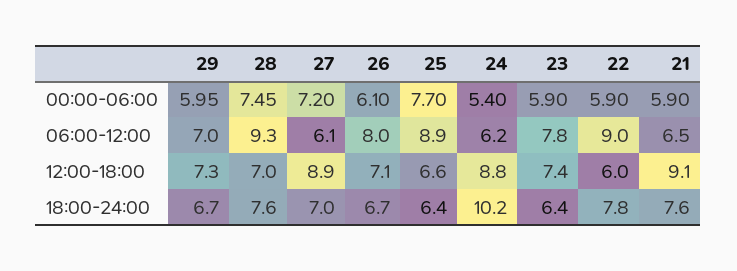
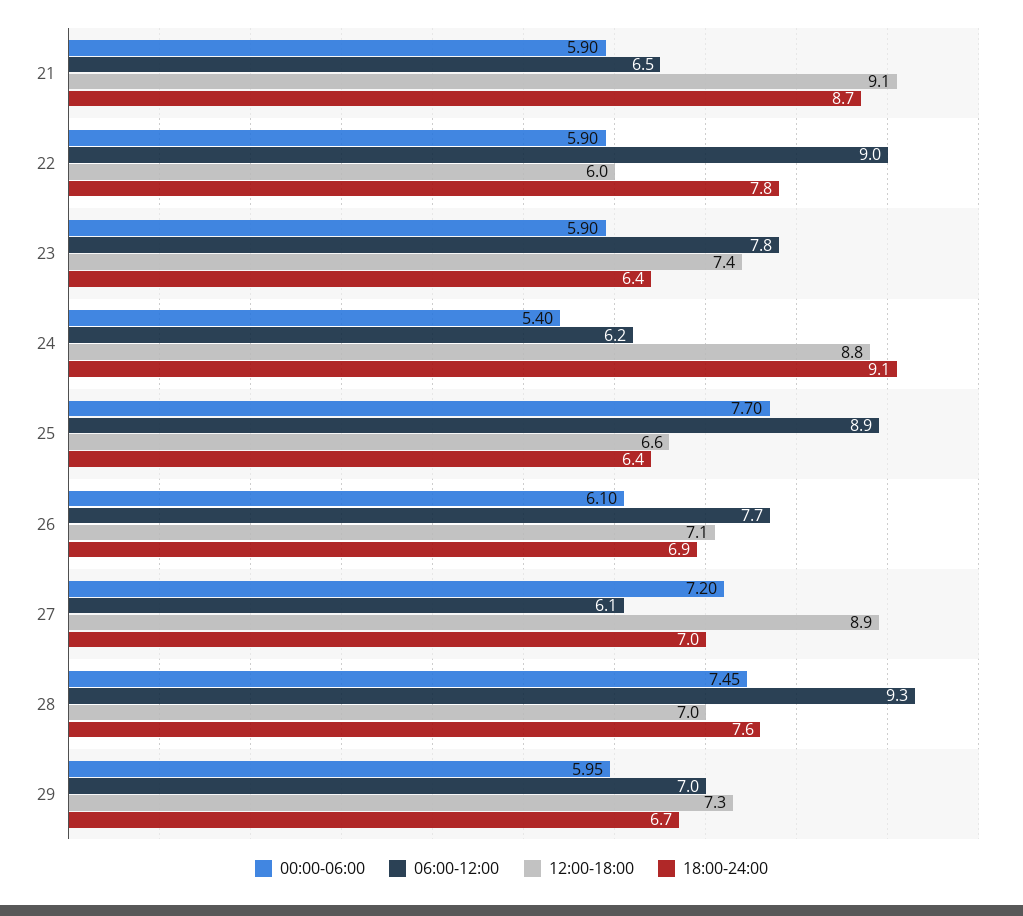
  {
    "00:00-06:00": {
      "29": 5.95,
      "28": 7.45,
      "27": 7.2,
      "26": 6.1,
      "25": 7.7,
      "24": 5.4,
      "23": 5.9,
      "22": 5.9,
      "21": 5.9
    },
    "06:00-12:00": {
      "29": 7,
      "28": 9.3,
      "27": 6.1,
-     "26": 8,
+     "26": 7.7,
      "25": 8.9,
      "24": 6.2,
      "23": 7.8,
      "22": 9,
      "21": 6.5
    },
    "12:00-18:00": {
      "29": 7.3,
      "28": 7,
      "27": 8.9,
      "26": 7.1,
      "25": 6.6,
      "24": 8.8,
      "23": 7.4,
      "22": 6,
      "21": 9.1
    },
    "18:00-24:00": {
      "29": 6.7,
      "28": 7.6,
      "27": 7,
-     "26": 6.7,
+     "26": 6.9,
      "25": 6.4,
-     "24": 10.2,
+     "24": 9.1,
      "23": 6.4,
      "22": 7.8,
-     "21": 7.6
+     "21": 8.7
    }
  }

